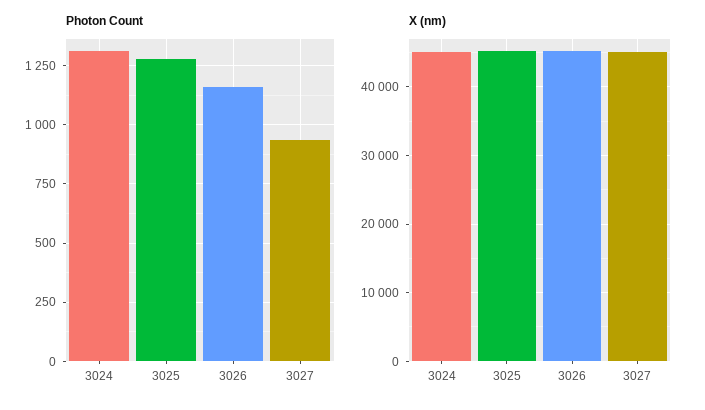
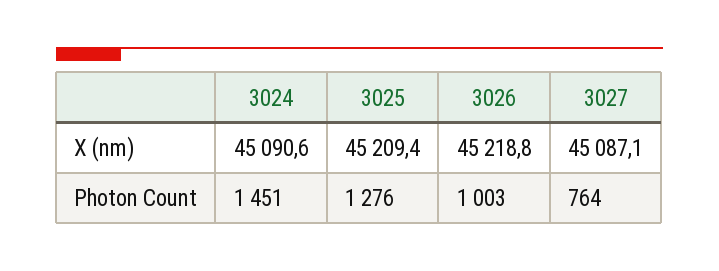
  {
    "Photon Count": {
-     "3024": 1300,
+     "3024": 1451,
      "3025": 1276,
-     "3026": 1150,
+     "3026": 1003,
-     "3027": 950
+     "3027": 764
    },
    "X (nm)": {
      "3024": 45090.6,
      "3025": 45209.4,
      "3026": 45218.8,
      "3027": 45087.1
    }
  }

